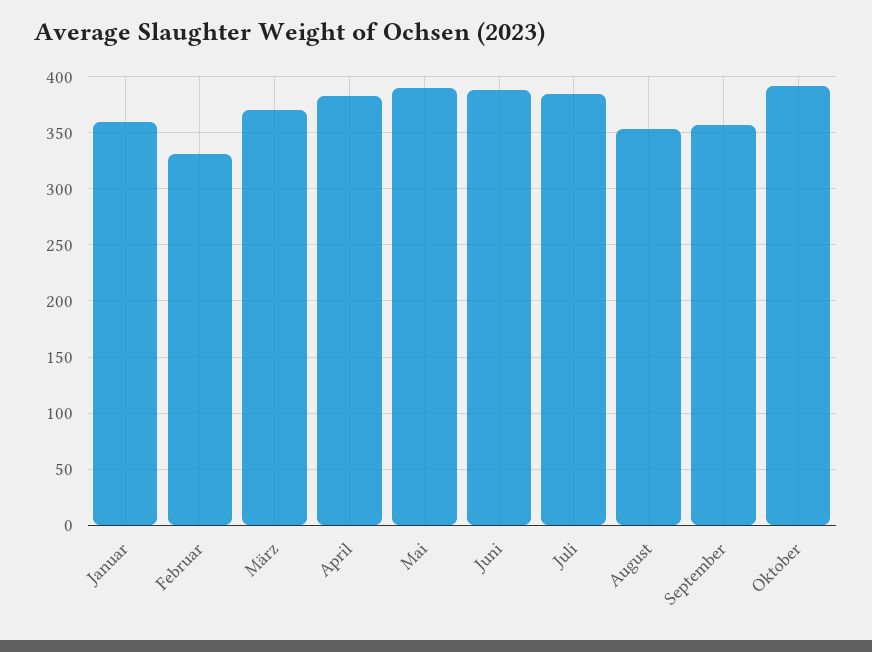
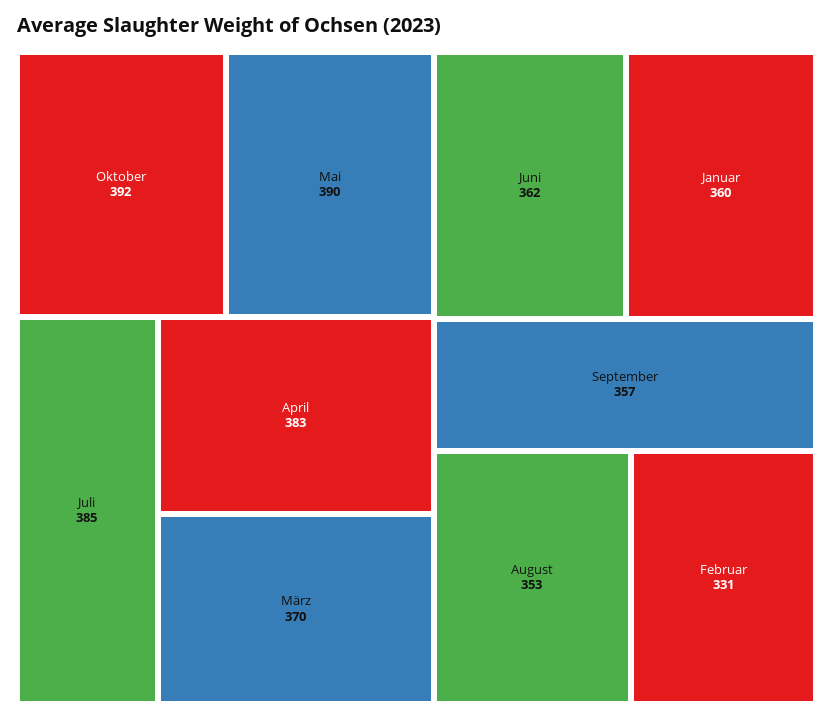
  {
    "Januar": 360,
    "Februar": 331,
    "März": 370,
    "April": 383,
    "Mai": 390,
-   "Juni": 390,
+   "Juni": 362,
    "Juli": 385,
    "August": 353,
    "September": 357,
    "Oktober": 392
  }

